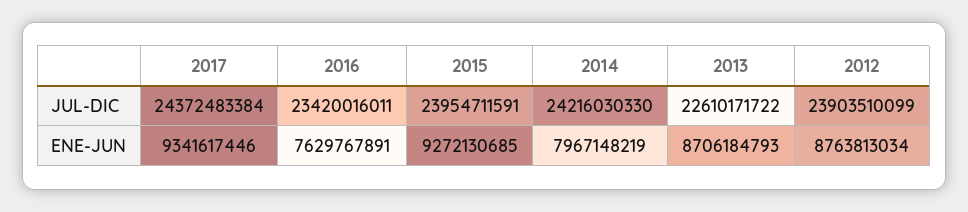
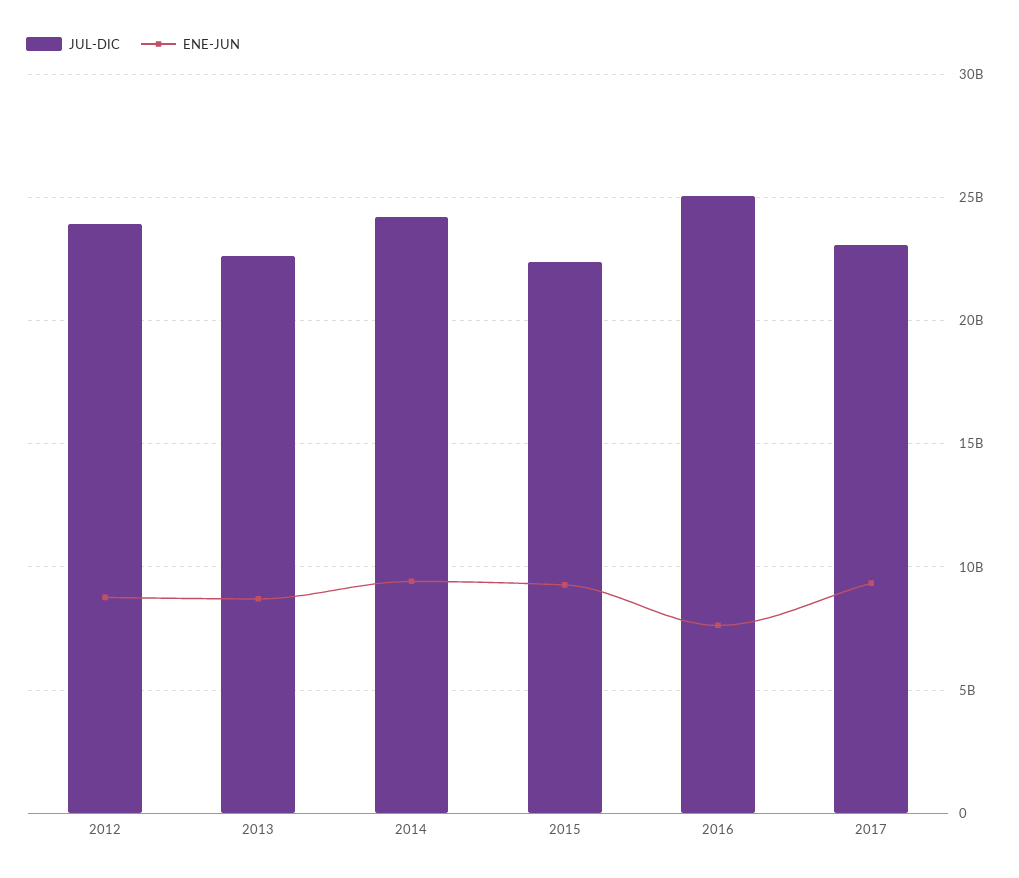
  {
    "JUL-DIC": {
-     "2017": 24372483384,
+     "2017": 23000000000,
-     "2016": 23420016011,
+     "2016": 25000000000,
-     "2015": 23954711591,
+     "2015": 22500000000,
      "2014": 24216030330,
      "2013": 22610171722,
      "2012": 23903510099
    },
    "ENE-JUN": {
      "2017": 9341617446,
      "2016": 7629767891,
      "2015": 9272130685,
-     "2014": 7967148219,
+     "2014": 9500000000,
      "2013": 8706184793,
      "2012": 8763813034
    }
  }

